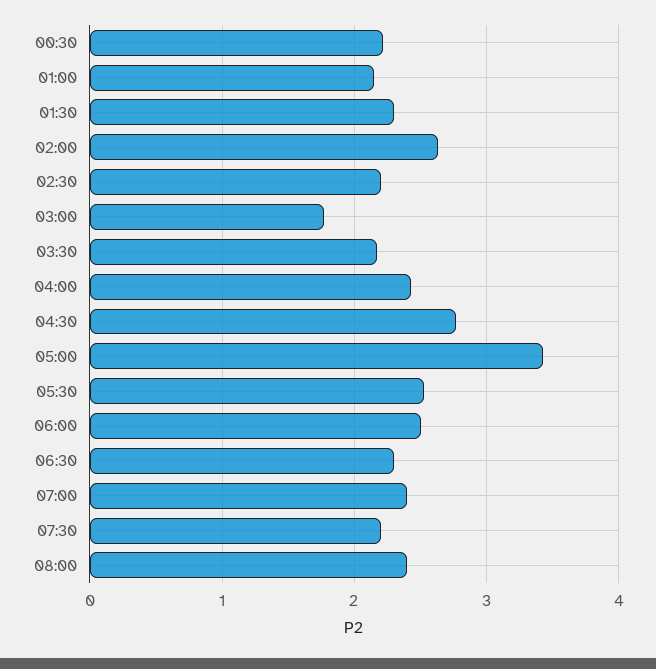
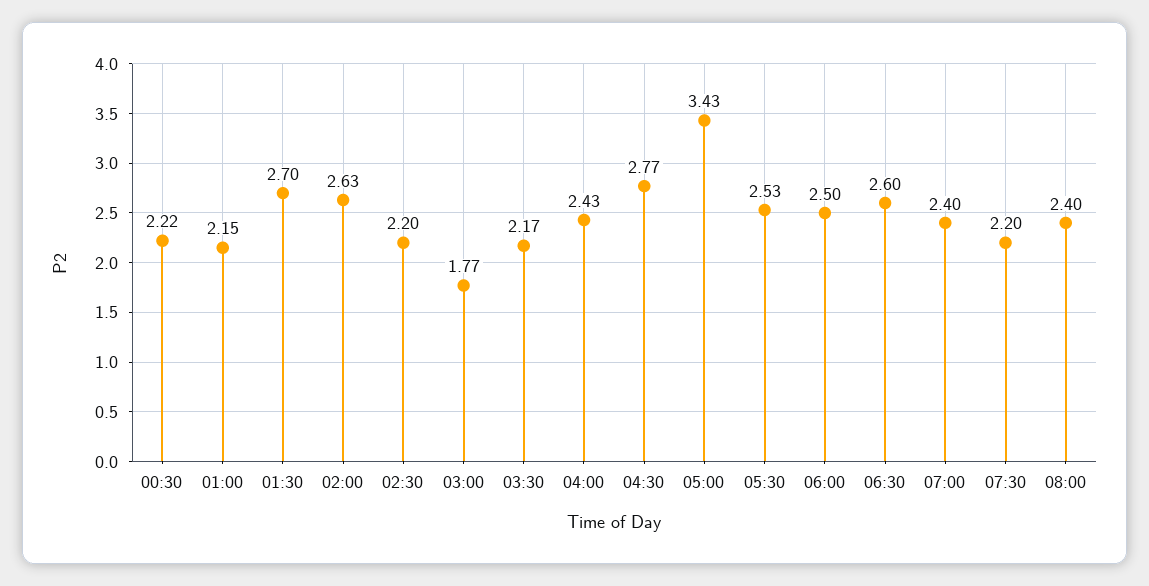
  {
    "00:30": 2.22,
    "01:00": 2.15,
-   "01:30": 2.3,
+   "01:30": 2.7,
    "02:00": 2.63,
    "02:30": 2.2,
    "03:00": 1.77,
    "03:30": 2.17,
    "04:00": 2.43,
    "04:30": 2.77,
    "05:00": 3.43,
    "05:30": 2.53,
    "06:00": 2.5,
-   "06:30": 2.3,
+   "06:30": 2.6,
    "07:00": 2.4,
    "07:30": 2.2,
    "08:00": 2.4
  }

